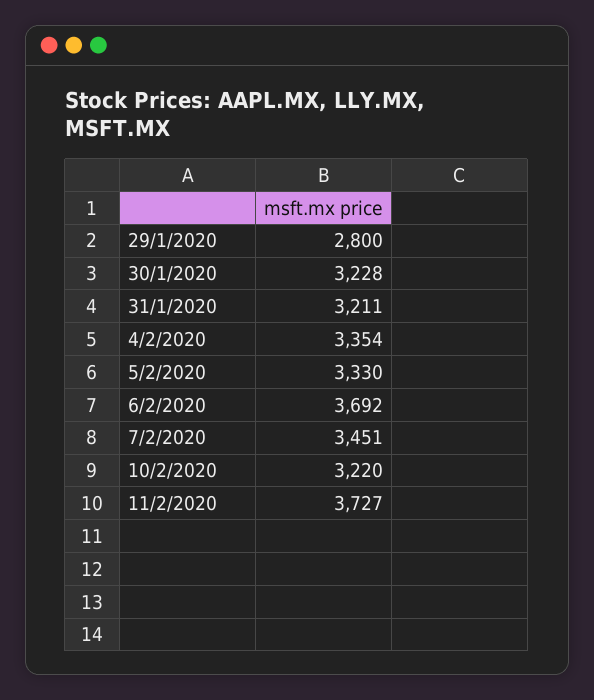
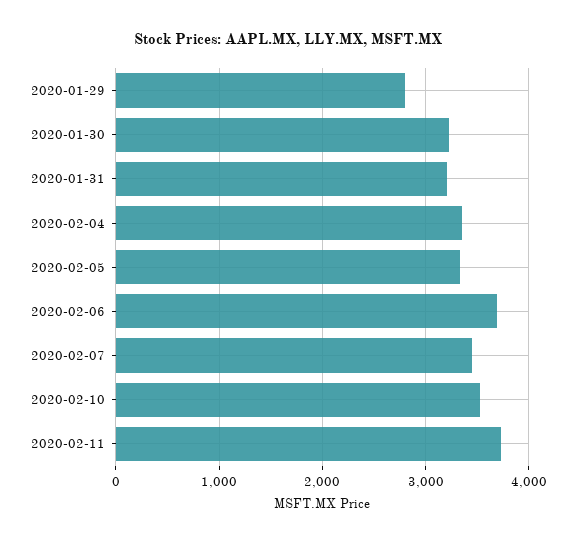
  {
    "29/1/2020": 2800,
    "30/1/2020": 3228,
    "31/1/2020": 3211,
    "4/2/2020": 3354,
    "5/2/2020": 3330,
    "6/2/2020": 3692,
    "7/2/2020": 3451,
-   "10/2/2020": 3220,
+   "10/2/2020": 3500,
    "11/2/2020": 3727
  }

